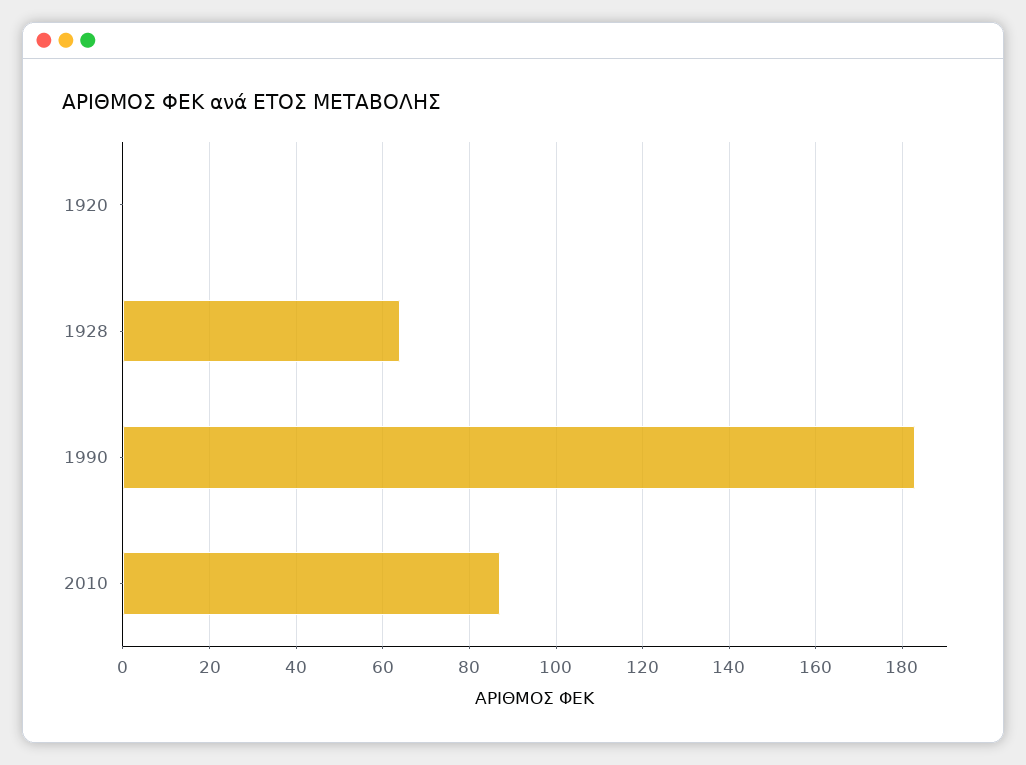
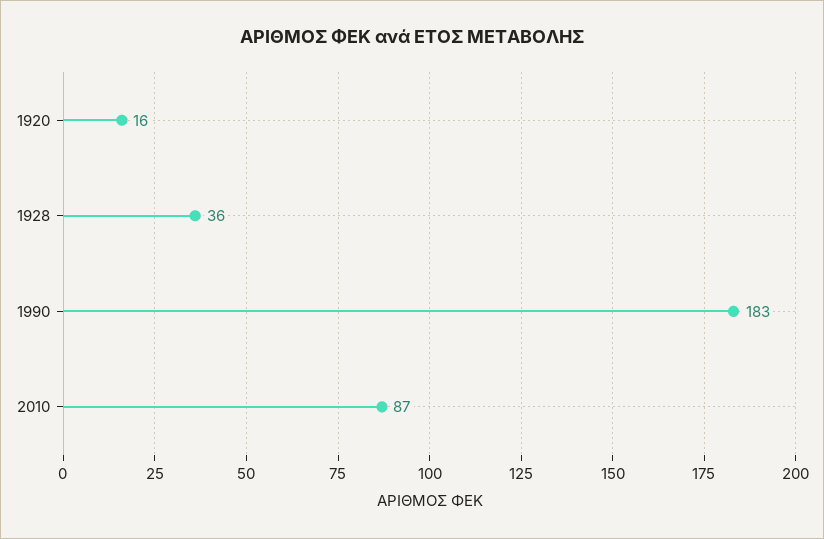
  {
-   "1920": 0,
+   "1920": 16,
-   "1928": 65,
+   "1928": 36,
    "1990": 183,
    "2010": 87
  }

